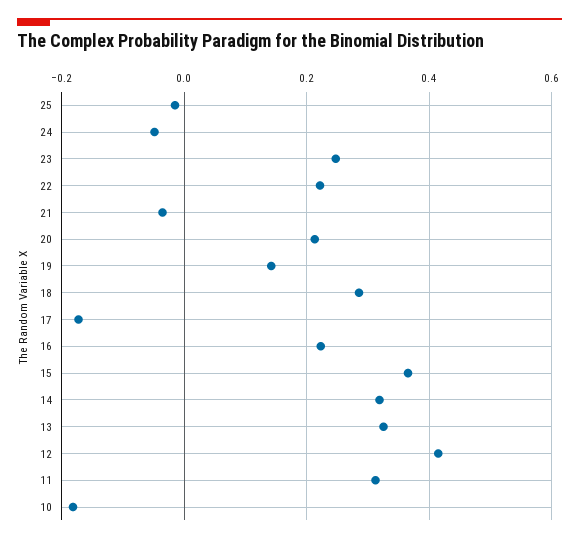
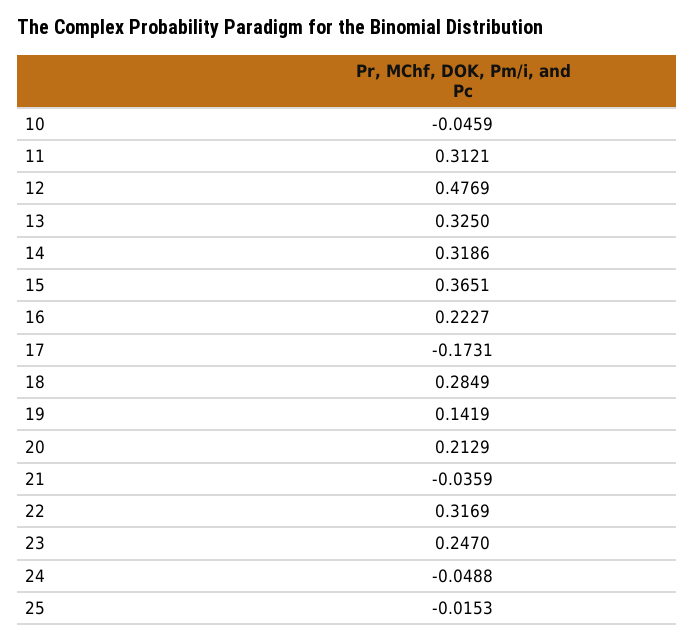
  {
    "25": -0.0153,
    "24": -0.0488,
    "23": 0.247,
-   "22": 0.22,
+   "22": 0.3169,
    "21": -0.0359,
    "20": 0.2129,
    "19": 0.1419,
    "18": 0.2849,
    "17": -0.1731,
    "16": 0.2227,
    "15": 0.3651,
    "14": 0.3186,
    "13": 0.325,
-   "12": 0.42,
+   "12": 0.4769,
    "11": 0.3121,
-   "10": -0.18
+   "10": -0.0459
  }

